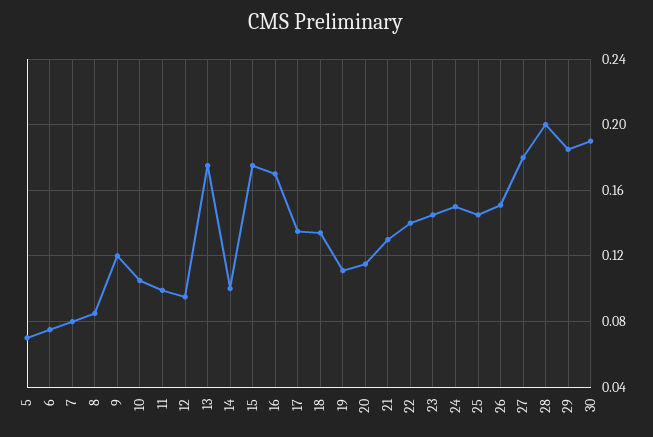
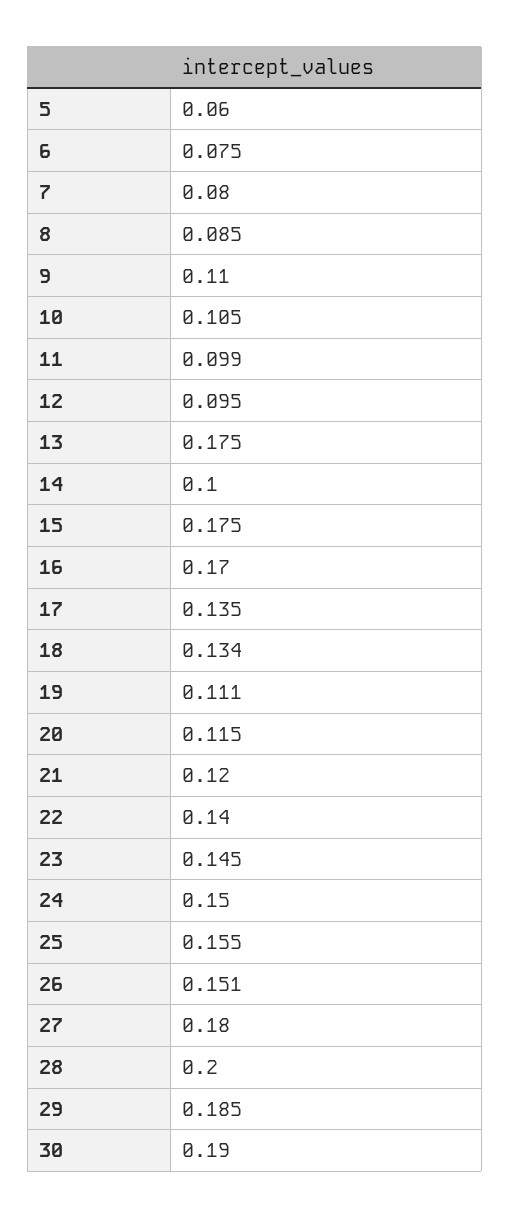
  {
-   "5": 0.07,
+   "5": 0.06,
    "6": 0.075,
    "7": 0.08,
    "8": 0.085,
-   "9": 0.12,
+   "9": 0.11,
    "10": 0.105,
    "11": 0.099,
    "12": 0.095,
    "13": 0.175,
    "14": 0.1,
    "15": 0.175,
    "16": 0.17,
    "17": 0.135,
    "18": 0.134,
    "19": 0.111,
    "20": 0.115,
-   "21": 0.13,
+   "21": 0.12,
    "22": 0.14,
    "23": 0.145,
    "24": 0.15,
-   "25": 0.145,
+   "25": 0.155,
    "26": 0.151,
    "27": 0.18,
    "28": 0.2,
    "29": 0.185,
    "30": 0.19
  }

